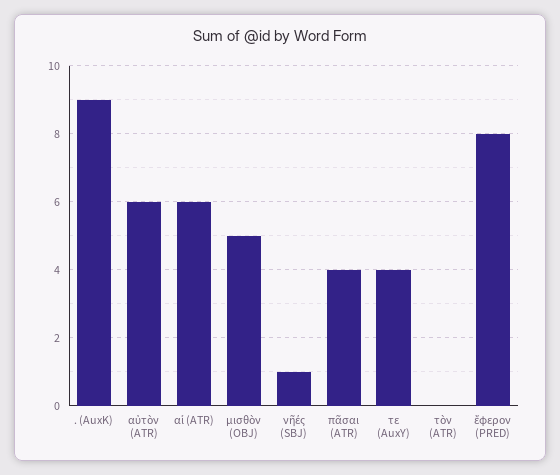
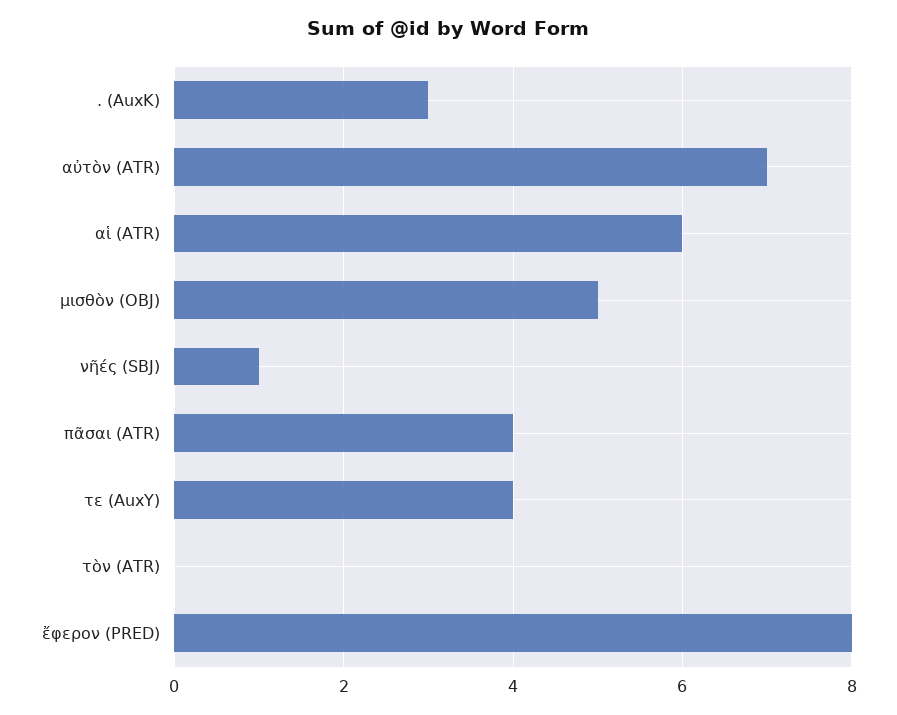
  {
-   ". (AuxK)": 9,
+   ". (AuxK)": 3,
-   "αὐτὸν (ATR)": 6,
+   "αὐτὸν (ATR)": 7,
    "αἱ (ATR)": 6,
    "μισθὸν (OBJ)": 5,
    "νῆές (SBJ)": 1,
    "πᾶσαι (ATR)": 4,
    "τε (AuxY)": 4,
    "τὸν (ATR)": 0,
    "ἔφερον (PRED)": 8
  }

